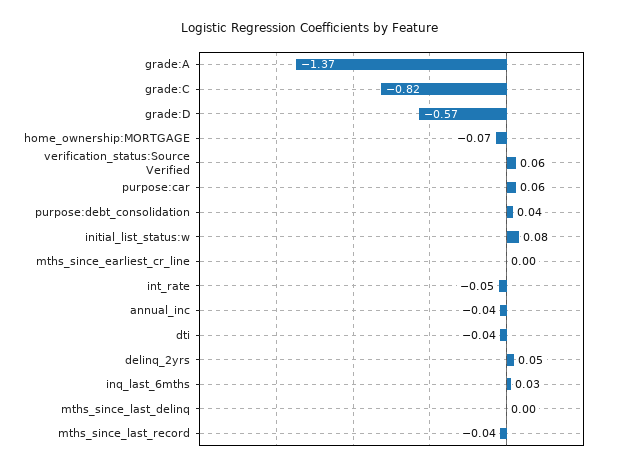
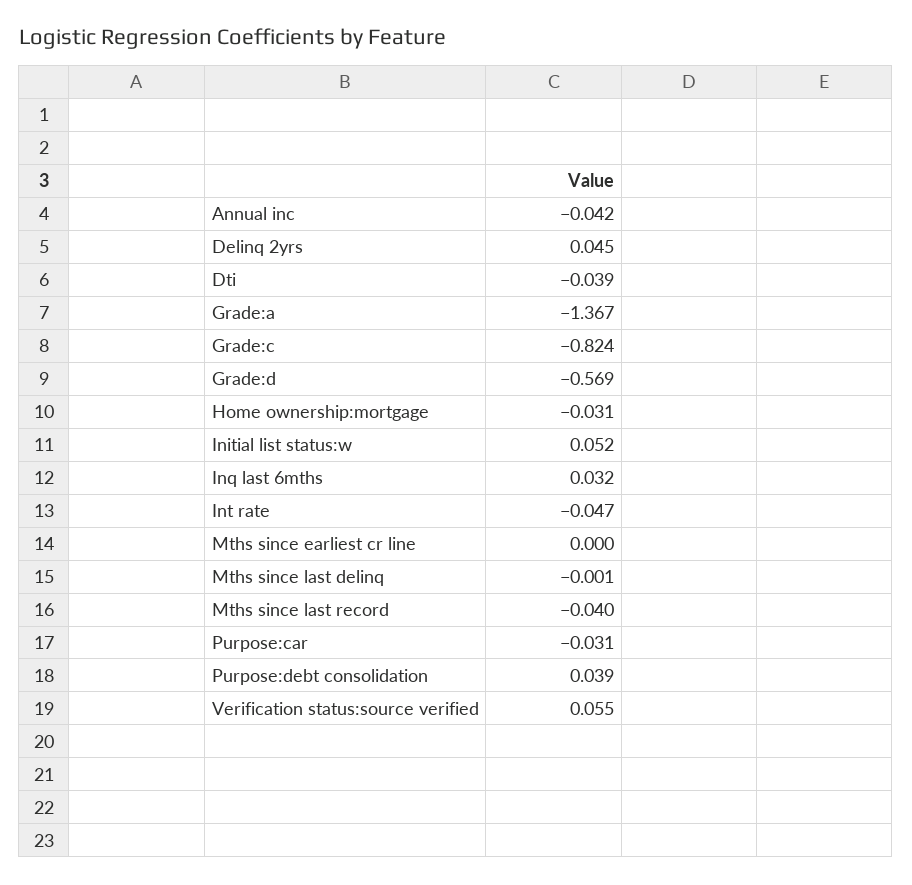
  {
    "grade:A": -1.367,
    "grade:C": -0.824,
    "grade:D": -0.569,
-   "home_ownership:MORTGAGE": -0.07,
+   "home_ownership:MORTGAGE": -0.031,
    "verification_status:Source Verified": 0.055,
-   "purpose:car": 0.06,
+   "purpose:car": -0.031,
    "purpose:debt_consolidation": 0.039,
-   "initial_list_status:w": 0.08,
+   "initial_list_status:w": 0.052,
    "mths_since_earliest_cr_line": 0,
    "int_rate": -0.047,
    "annual_inc": -0.042,
    "dti": -0.039,
    "delinq_2yrs": 0.045,
    "inq_last_6mths": 0.032,
    "mths_since_last_delinq": -0.001,
    "mths_since_last_record": -0.04
  }

